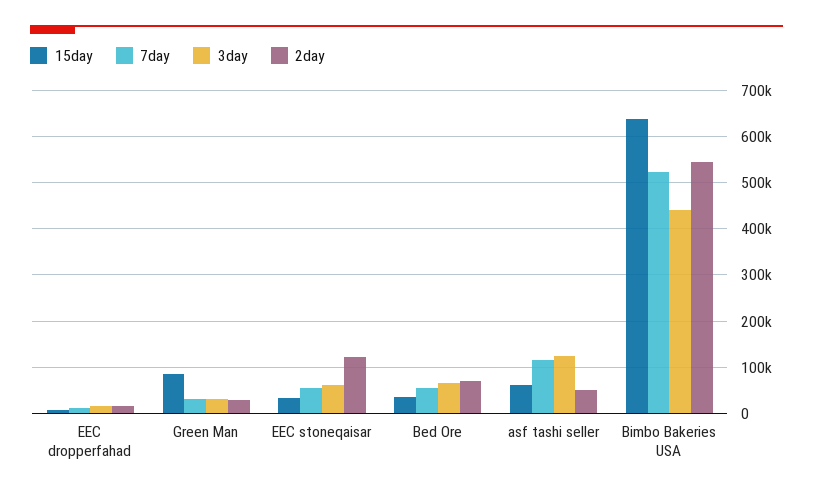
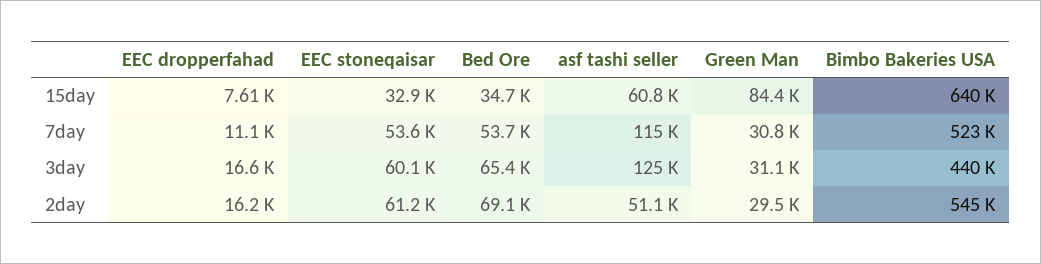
  {
    "15day": {
      "EEC dropperfahad": 7610,
      "Green Man": 84400,
      "EEC stoneqaisar": 32900,
      "Bed Ore": 34700,
      "asf tashi seller": 60800,
      "Bimbo Bakeries USA": 640000
    },
    "7day": {
      "EEC dropperfahad": 11100,
      "Green Man": 30800,
      "EEC stoneqaisar": 53600,
      "Bed Ore": 53700,
      "asf tashi seller": 115000,
      "Bimbo Bakeries USA": 523000
    },
    "3day": {
      "EEC dropperfahad": 16600,
      "Green Man": 31100,
      "EEC stoneqaisar": 60100,
      "Bed Ore": 65400,
      "asf tashi seller": 125000,
      "Bimbo Bakeries USA": 440000
    },
    "2day": {
      "EEC dropperfahad": 16200,
      "Green Man": 29500,
-     "EEC stoneqaisar": 120000,
+     "EEC stoneqaisar": 61200,
      "Bed Ore": 69100,
      "asf tashi seller": 51100,
      "Bimbo Bakeries USA": 545000
    }
  }

